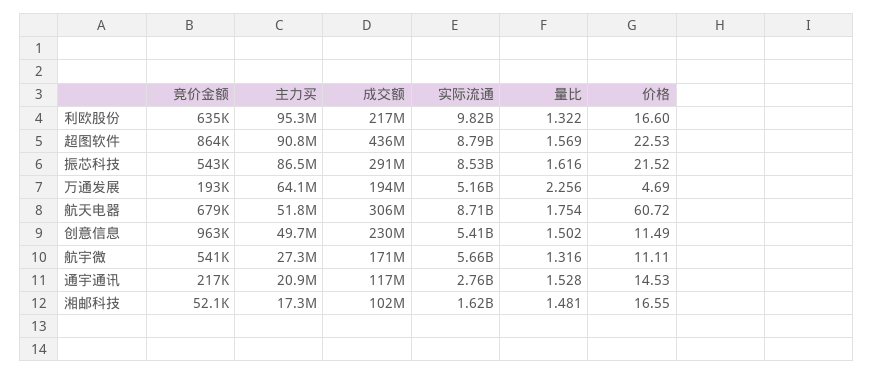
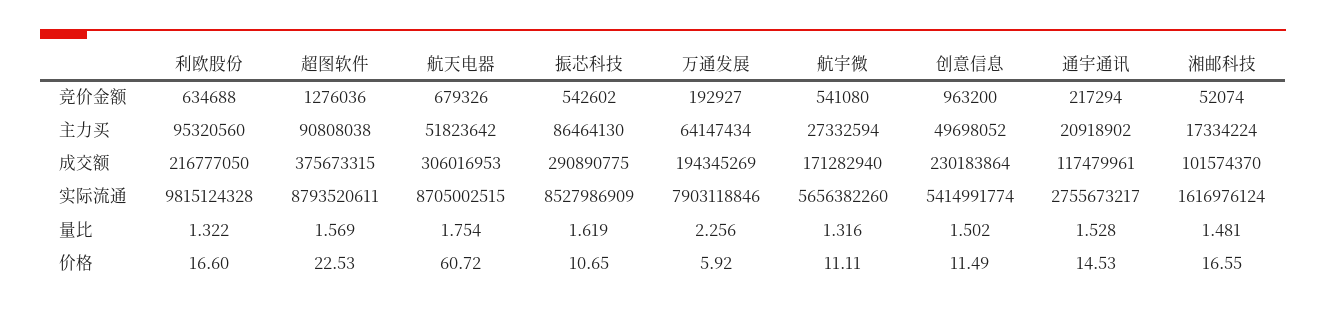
  {
    "竞价金额": {
      "利欧股份": 634688,
-     "超图软件": 864000,
+     "超图软件": 1276036,
      "振芯科技": 542602,
      "万通发展": 192927,
      "航天电器": 679326,
      "创意信息": 963200,
      "航宇微": 541080,
      "通宇通讯": 217294,
      "湘邮科技": 52074
    },
    "主力买": {
      "利欧股份": 95320560,
      "超图软件": 90808038,
      "振芯科技": 86464130,
      "万通发展": 64147434,
      "航天电器": 51823642,
      "创意信息": 49698052,
      "航宇微": 27332594,
      "通宇通讯": 20918902,
      "湘邮科技": 17334224
    },
    "成交额": {
      "利欧股份": 216777050,
-     "超图软件": 436000000,
+     "超图软件": 375673315,
      "振芯科技": 290890775,
      "万通发展": 194345269,
      "航天电器": 306016953,
      "创意信息": 230183864,
      "航宇微": 171282940,
      "通宇通讯": 117479961,
      "湘邮科技": 101574370
    },
    "实际流通": {
      "利欧股份": 9815124328,
      "超图软件": 8793520611,
      "振芯科技": 8527986909,
-     "万通发展": 5160000000,
+     "万通发展": 7903118846,
      "航天电器": 8705002515,
      "创意信息": 5414991774,
      "航宇微": 5656382260,
      "通宇通讯": 2755673217,
      "湘邮科技": 1616976124
    },
    "量比": {
      "利欧股份": 1.322,
      "超图软件": 1.569,
-     "振芯科技": 1.616,
+     "振芯科技": 1.619,
      "万通发展": 2.256,
      "航天电器": 1.754,
      "创意信息": 1.502,
      "航宇微": 1.316,
      "通宇通讯": 1.528,
      "湘邮科技": 1.481
    },
    "价格": {
      "利欧股份": 16.6,
      "超图软件": 22.53,
-     "振芯科技": 21.52,
+     "振芯科技": 10.65,
-     "万通发展": 4.69,
+     "万通发展": 5.92,
      "航天电器": 60.72,
      "创意信息": 11.49,
      "航宇微": 11.11,
      "通宇通讯": 14.53,
      "湘邮科技": 16.55
    }
  }

